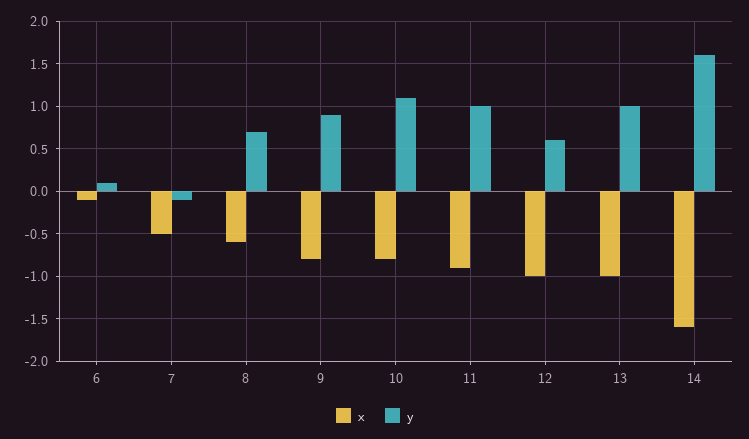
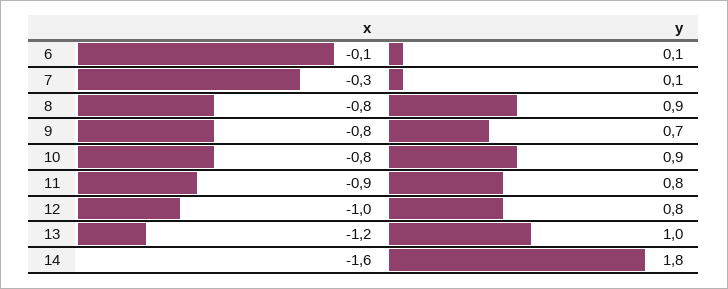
  {
    "x": {
      "6": -0.1,
-     "7": -0.5,
+     "7": -0.3,
-     "8": -0.6,
+     "8": -0.8,
      "9": -0.8,
      "10": -0.8,
      "11": -0.9,
      "12": -1,
-     "13": -1,
+     "13": -1.2,
      "14": -1.6
    },
    "y": {
      "6": 0.1,
-     "7": -0.1,
+     "7": 0.1,
-     "8": 0.7,
+     "8": 0.9,
-     "9": 0.9,
+     "9": 0.7,
-     "10": 1.1,
+     "10": 0.9,
-     "11": 1,
+     "11": 0.8,
-     "12": 0.6,
+     "12": 0.8,
      "13": 1,
-     "14": 1.6
+     "14": 1.8
    }
  }

